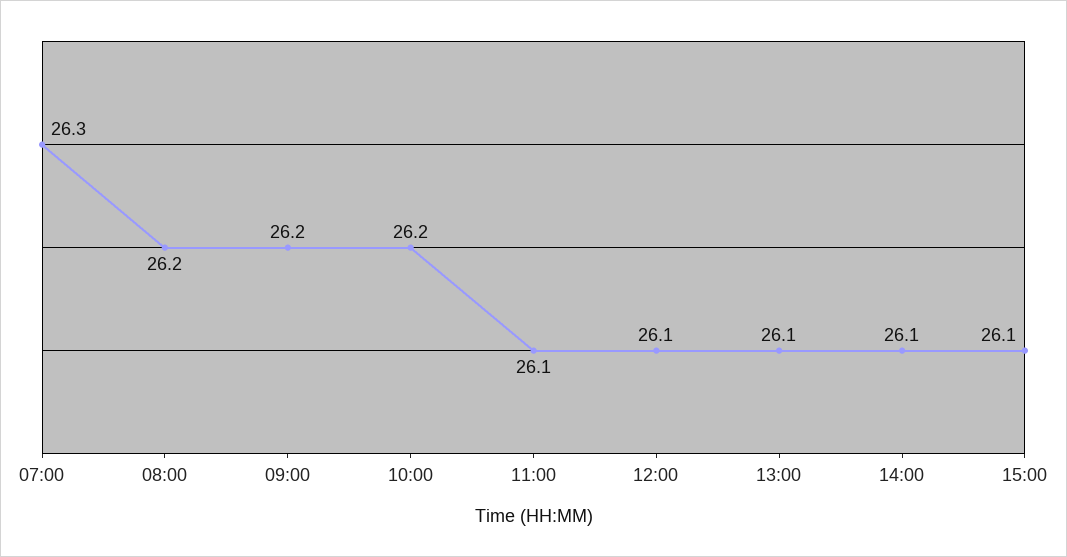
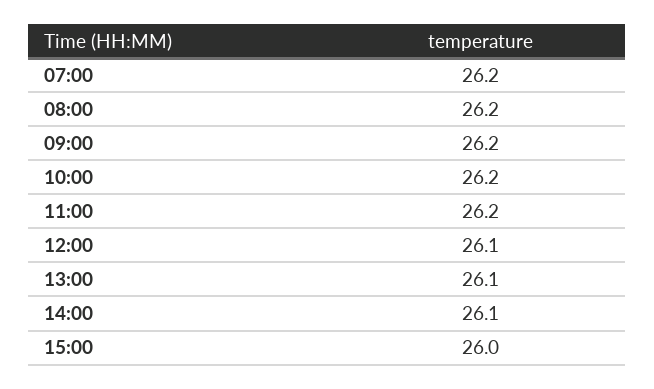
  {
-   "07:00": 26.3,
+   "07:00": 26.2,
    "08:00": 26.2,
    "09:00": 26.2,
    "10:00": 26.2,
-   "11:00": 26.1,
+   "11:00": 26.2,
    "12:00": 26.1,
    "13:00": 26.1,
    "14:00": 26.1,
-   "15:00": 26.1
+   "15:00": 26
  }

